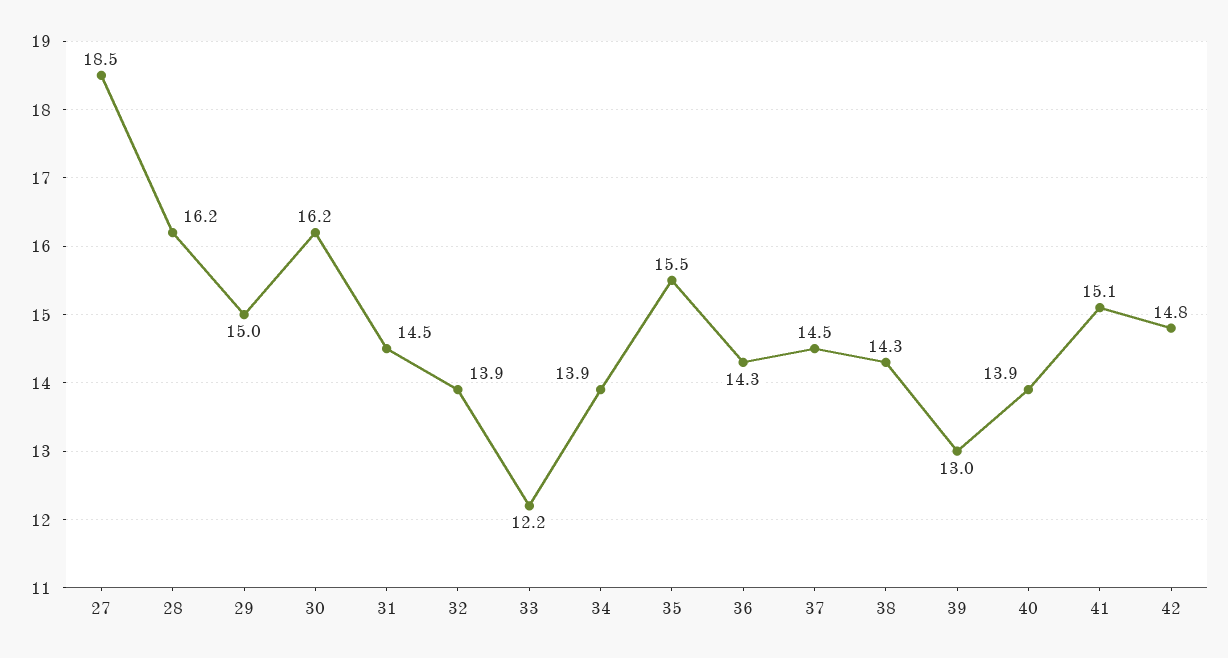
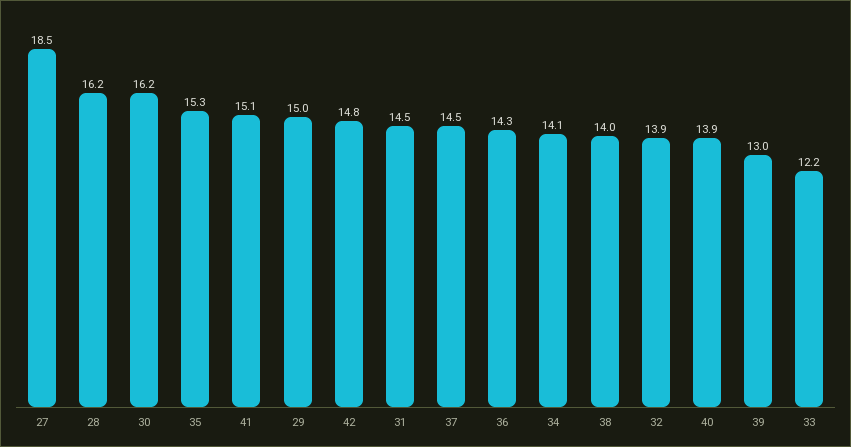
  {
    "27": 18.5,
    "28": 16.2,
    "29": 15,
    "30": 16.2,
    "31": 14.5,
    "32": 13.9,
    "33": 12.2,
-   "34": 13.9,
+   "34": 14.1,
-   "35": 15.5,
+   "35": 15.3,
    "36": 14.3,
    "37": 14.5,
-   "38": 14.3,
+   "38": 14,
    "39": 13,
    "40": 13.9,
    "41": 15.1,
    "42": 14.8
  }

